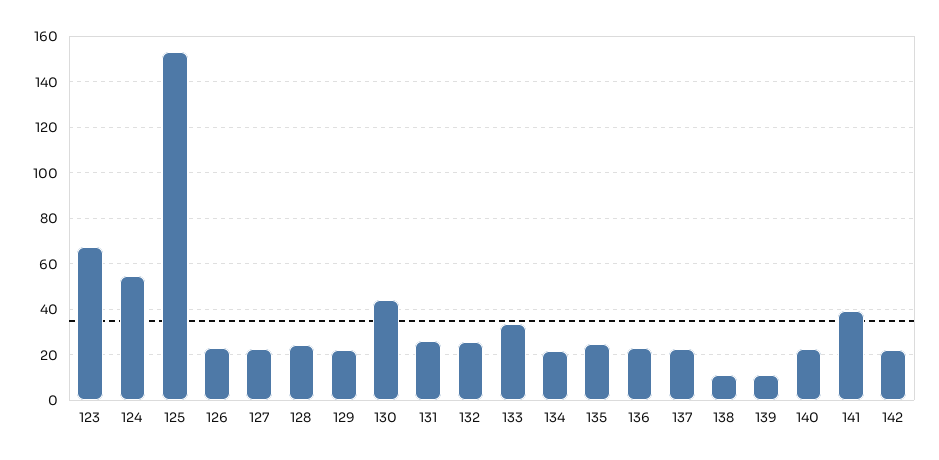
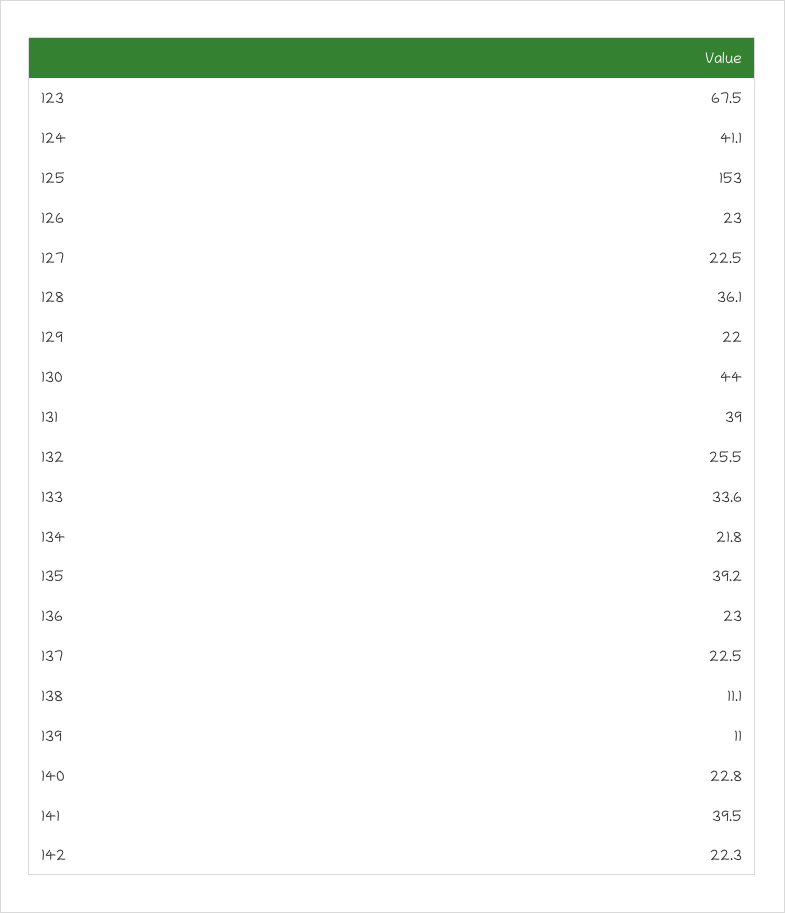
  {
    "123": 67.5,
-   "124": 55,
+   "124": 41.1,
    "125": 153,
    "126": 23,
    "127": 22.5,
-   "128": 25,
+   "128": 36.1,
    "129": 22,
    "130": 44,
-   "131": 25,
+   "131": 39,
    "132": 25.5,
    "133": 33.6,
    "134": 21.8,
-   "135": 25,
+   "135": 39.2,
    "136": 23,
    "137": 22.5,
    "138": 11.1,
    "139": 11,
    "140": 22.8,
    "141": 39.5,
    "142": 22.3
  }

